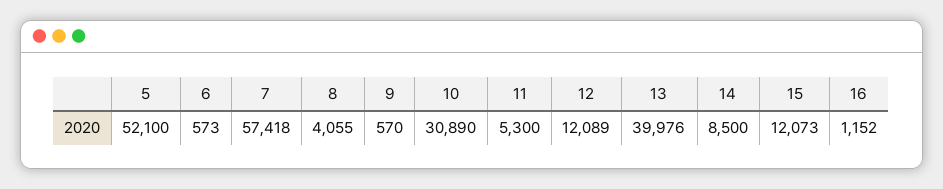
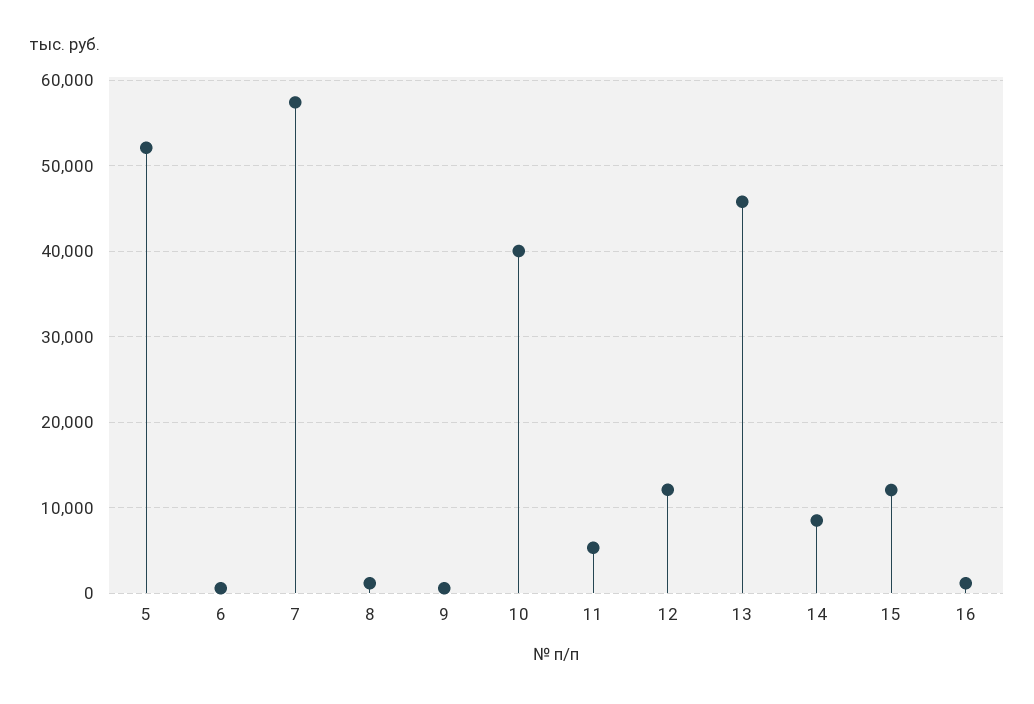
  {
    "5": 52100,
    "6": 573,
    "7": 57418,
-   "8": 4055,
+   "8": 1000,
    "9": 570,
-   "10": 30890,
+   "10": 40000,
    "11": 5300,
    "12": 12089,
-   "13": 39976,
+   "13": 46000,
    "14": 8500,
    "15": 12073,
    "16": 1152
  }

